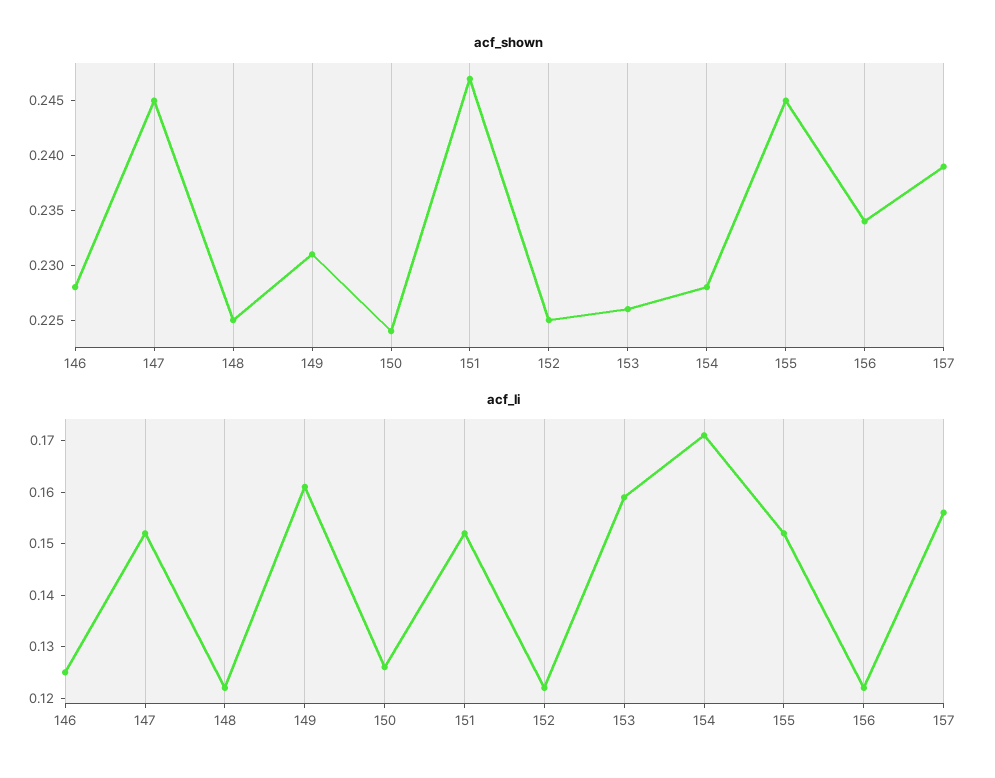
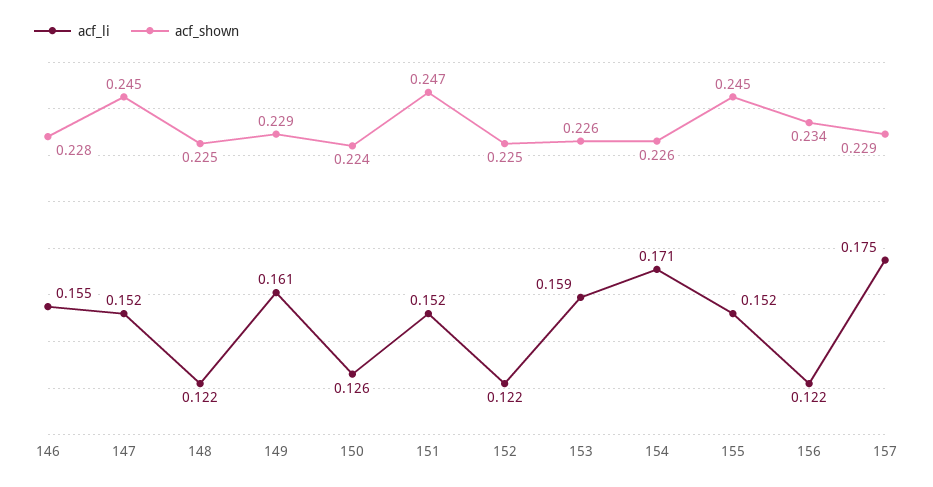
  {
    "acf_shown": {
      "146": 0.228,
      "147": 0.245,
      "148": 0.225,
-     "149": 0.231,
+     "149": 0.229,
      "150": 0.224,
      "151": 0.247,
      "152": 0.225,
      "153": 0.226,
-     "154": 0.228,
+     "154": 0.226,
      "155": 0.245,
      "156": 0.234,
-     "157": 0.239
+     "157": 0.229
    },
    "acf_li": {
-     "146": 0.125,
+     "146": 0.155,
      "147": 0.152,
      "148": 0.122,
      "149": 0.161,
      "150": 0.126,
      "151": 0.152,
      "152": 0.122,
      "153": 0.159,
      "154": 0.171,
      "155": 0.152,
      "156": 0.122,
-     "157": 0.155
+     "157": 0.175
    }
  }

